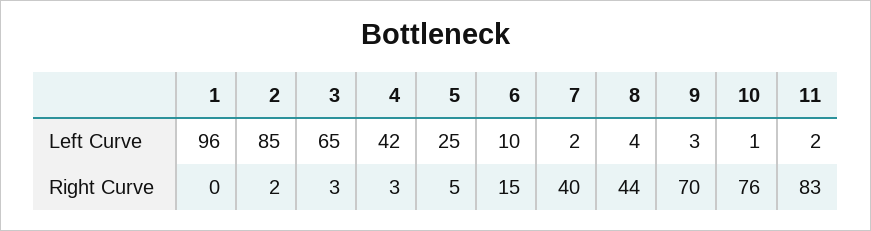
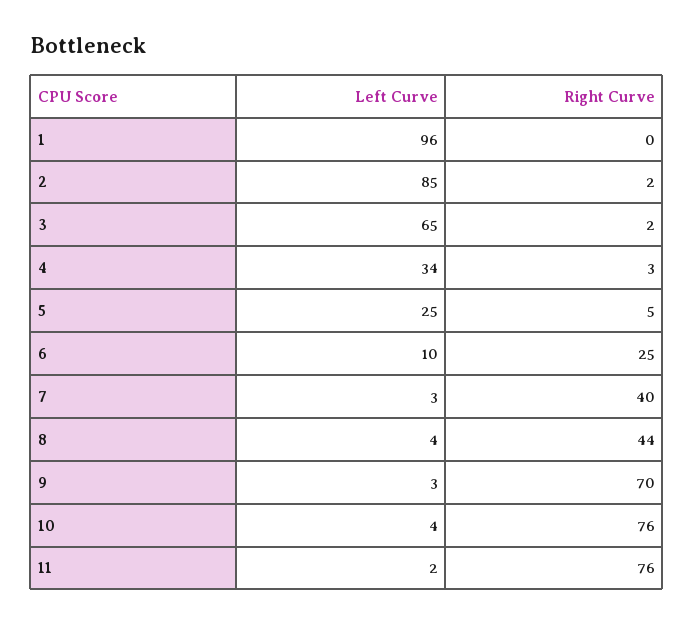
  {
    "1": {
      "Left Curve": 96,
      "Right Curve": 0
    },
    "2": {
      "Left Curve": 85,
      "Right Curve": 2
    },
    "3": {
      "Left Curve": 65,
-     "Right Curve": 3
+     "Right Curve": 2
    },
    "4": {
-     "Left Curve": 42,
+     "Left Curve": 34,
      "Right Curve": 3
    },
    "5": {
      "Left Curve": 25,
      "Right Curve": 5
    },
    "6": {
      "Left Curve": 10,
-     "Right Curve": 15
+     "Right Curve": 25
    },
    "7": {
-     "Left Curve": 2,
+     "Left Curve": 3,
      "Right Curve": 40
    },
    "8": {
      "Left Curve": 4,
      "Right Curve": 44
    },
    "9": {
      "Left Curve": 3,
      "Right Curve": 70
    },
    "10": {
-     "Left Curve": 1,
+     "Left Curve": 4,
      "Right Curve": 76
    },
    "11": {
      "Left Curve": 2,
-     "Right Curve": 83
+     "Right Curve": 76
    }
  }

